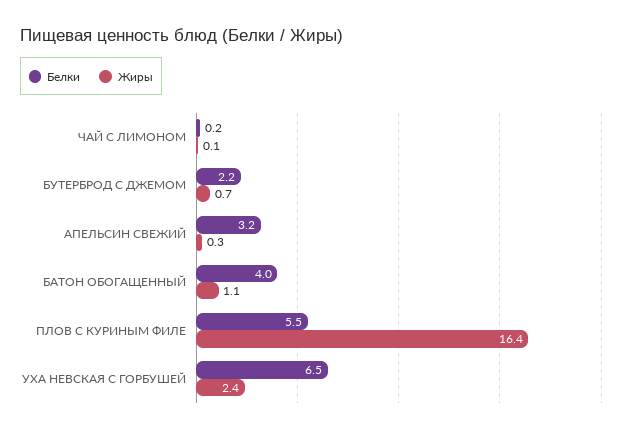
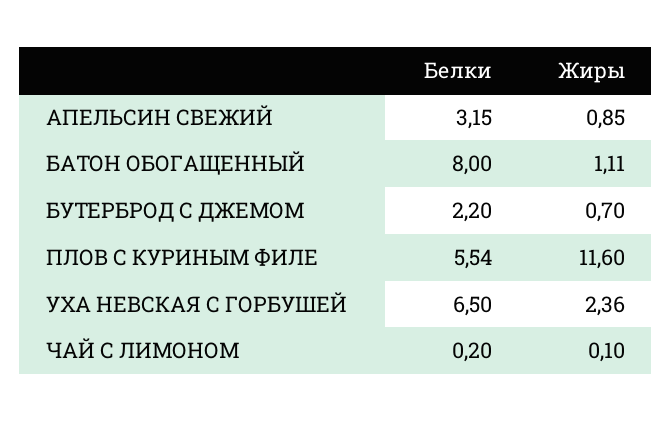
  {
    "Белки": {
      "ЧАЙ С ЛИМОНОМ": 0.2,
      "БУТЕРБРОД С ДЖЕМОМ": 2.2,
      "АПЕЛЬСИН СВЕЖИЙ": 3.15,
-     "БАТОН ОБОГАЩЕННЫЙ": 4,
+     "БАТОН ОБОГАЩЕННЫЙ": 8,
      "ПЛОВ С КУРИНЫМ ФИЛЕ": 5.54,
      "УХА НЕВСКАЯ С ГОРБУШЕЙ": 6.5
    },
    "Жиры": {
      "ЧАЙ С ЛИМОНОМ": 0.1,
      "БУТЕРБРОД С ДЖЕМОМ": 0.7,
-     "АПЕЛЬСИН СВЕЖИЙ": 0.3,
+     "АПЕЛЬСИН СВЕЖИЙ": 0.85,
      "БАТОН ОБОГАЩЕННЫЙ": 1.11,
-     "ПЛОВ С КУРИНЫМ ФИЛЕ": 16.4,
+     "ПЛОВ С КУРИНЫМ ФИЛЕ": 11.6,
      "УХА НЕВСКАЯ С ГОРБУШЕЙ": 2.36
    }
  }

